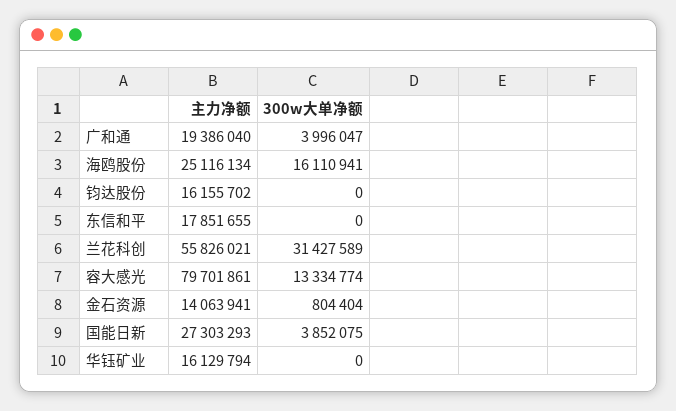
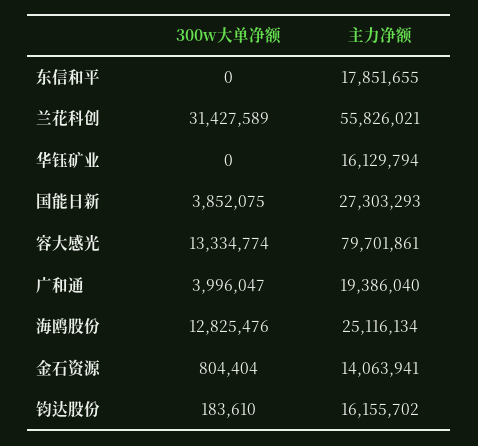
  {
    "主力净额": {
      "广和通": 19386040,
      "海鸥股份": 25116134,
      "钧达股份": 16155702,
      "东信和平": 17851655,
      "兰花科创": 55826021,
      "容大感光": 79701861,
      "金石资源": 14063941,
      "国能日新": 27303293,
      "华钰矿业": 16129794
    },
    "300w大单净额": {
      "广和通": 3996047,
-     "海鸥股份": 16110941,
+     "海鸥股份": 12825476,
-     "钧达股份": 0,
+     "钧达股份": 183610,
      "东信和平": 0,
      "兰花科创": 31427589,
      "容大感光": 13334774,
      "金石资源": 804404,
      "国能日新": 3852075,
      "华钰矿业": 0
    }
  }

